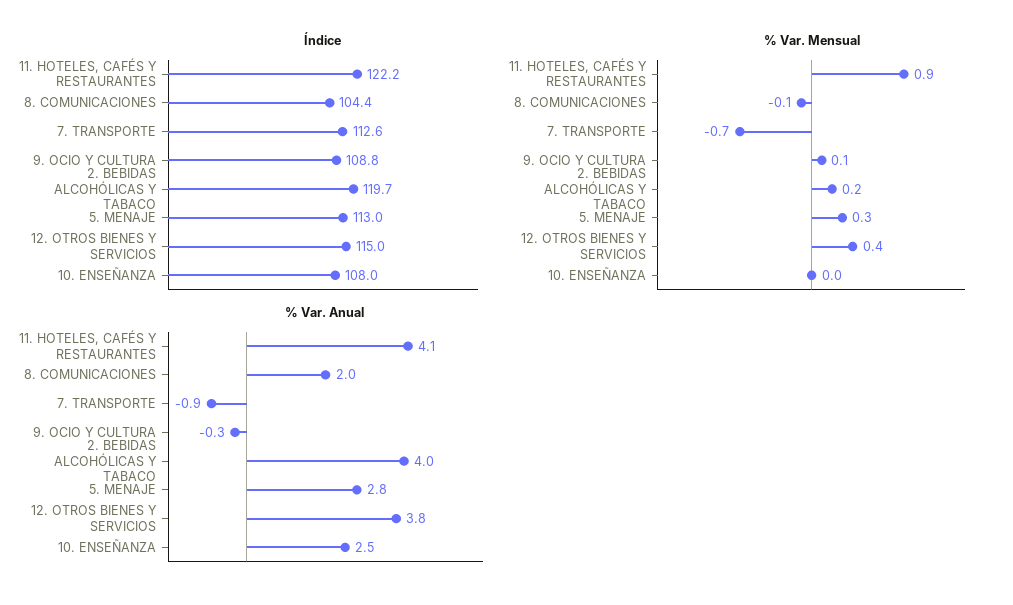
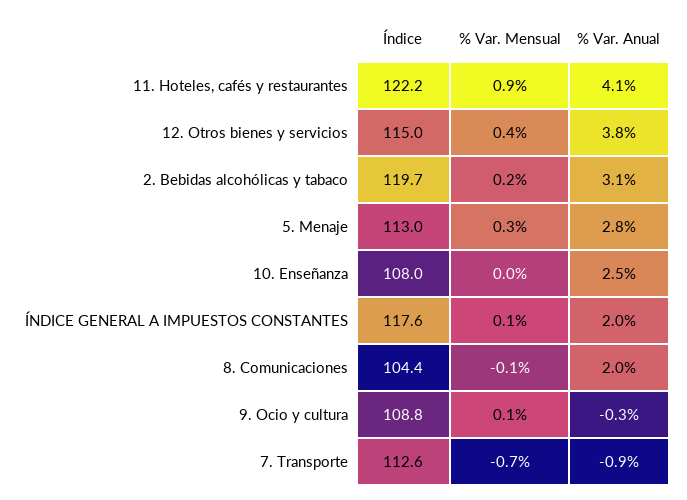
  {
    "Índice": {
      "11. HOTELES, CAFÉS Y RESTAURANTES": 122.2,
      "8. COMUNICACIONES": 104.4,
      "7. TRANSPORTE": 112.6,
      "9. OCIO Y CULTURA": 108.8,
      "2. BEBIDAS ALCOHÓLICAS Y TABACO": 119.7,
      "5. MENAJE": 113,
      "12. OTROS BIENES Y SERVICIOS": 115,
-     "10. ENSEÑANZA": 108
+     "10. ENSEÑANZA": 108,
+     "ÍNDICE GENERAL A IMPUESTOS CONSTANTES": 117.6
    },
    "% Var. Mensual": {
      "11. HOTELES, CAFÉS Y RESTAURANTES": 0.9,
      "8. COMUNICACIONES": -0.1,
      "7. TRANSPORTE": -0.7,
      "9. OCIO Y CULTURA": 0.1,
      "2. BEBIDAS ALCOHÓLICAS Y TABACO": 0.2,
      "5. MENAJE": 0.3,
      "12. OTROS BIENES Y SERVICIOS": 0.4,
-     "10. ENSEÑANZA": 0
+     "10. ENSEÑANZA": 0,
+     "ÍNDICE GENERAL A IMPUESTOS CONSTANTES": 0.1
    },
    "% Var. Anual": {
      "11. HOTELES, CAFÉS Y RESTAURANTES": 4.1,
      "8. COMUNICACIONES": 2,
      "7. TRANSPORTE": -0.9,
      "9. OCIO Y CULTURA": -0.3,
-     "2. BEBIDAS ALCOHÓLICAS Y TABACO": 4,
+     "2. BEBIDAS ALCOHÓLICAS Y TABACO": 3.1,
      "5. MENAJE": 2.8,
      "12. OTROS BIENES Y SERVICIOS": 3.8,
-     "10. ENSEÑANZA": 2.5
+     "10. ENSEÑANZA": 2.5,
+     "ÍNDICE GENERAL A IMPUESTOS CONSTANTES": 2
    }
  }

